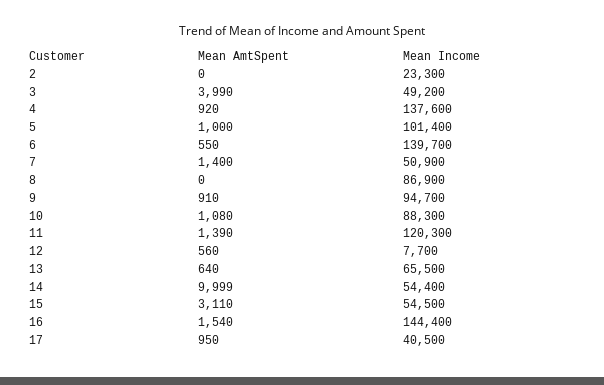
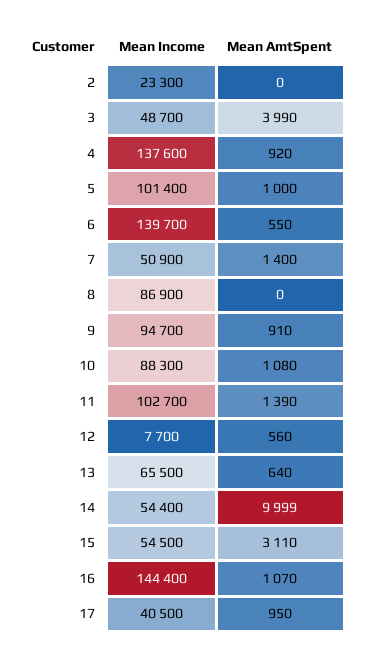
  {
    "Mean AmtSpent": {
      "2": 0,
      "3": 3990,
      "4": 920,
      "5": 1000,
      "6": 550,
      "7": 1400,
      "8": 0,
      "9": 910,
      "10": 1080,
      "11": 1390,
      "12": 560,
      "13": 640,
      "14": 9999,
      "15": 3110,
-     "16": 1540,
+     "16": 1070,
      "17": 950
    },
    "Mean Income": {
      "2": 23300,
-     "3": 49200,
+     "3": 48700,
      "4": 137600,
      "5": 101400,
      "6": 139700,
      "7": 50900,
      "8": 86900,
      "9": 94700,
      "10": 88300,
-     "11": 120300,
+     "11": 102700,
      "12": 7700,
      "13": 65500,
      "14": 54400,
      "15": 54500,
      "16": 144400,
      "17": 40500
    }
  }

